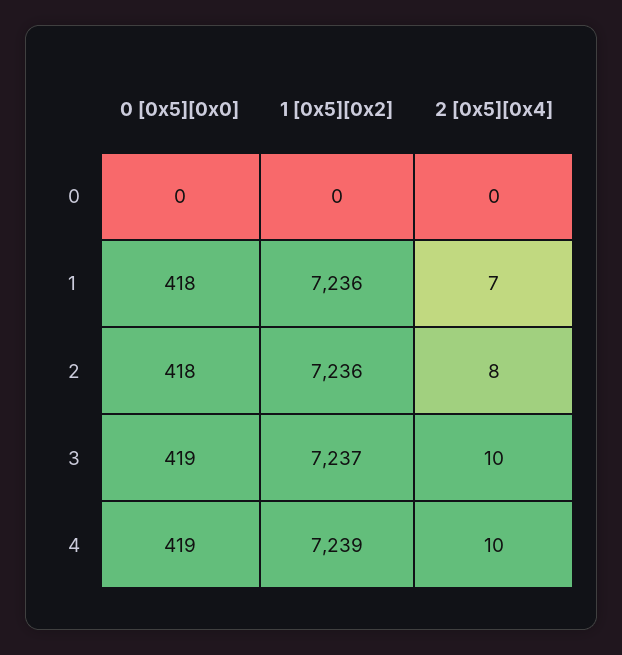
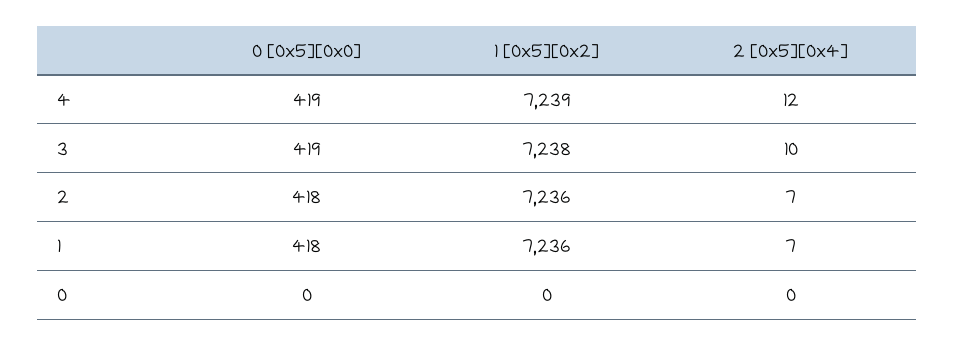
  {
    "0 [0x5][0x0]": {
      "0": 0,
      "1": 418,
      "2": 418,
      "3": 419,
      "4": 419
    },
    "1 [0x5][0x2]": {
      "0": 0,
      "1": 7236,
      "2": 7236,
-     "3": 7237,
+     "3": 7238,
      "4": 7239
    },
    "2 [0x5][0x4]": {
      "0": 0,
      "1": 7,
-     "2": 8,
+     "2": 7,
      "3": 10,
-     "4": 10
+     "4": 12
    }
  }

